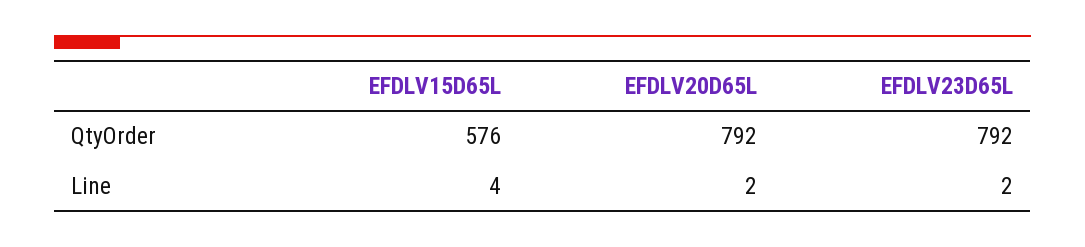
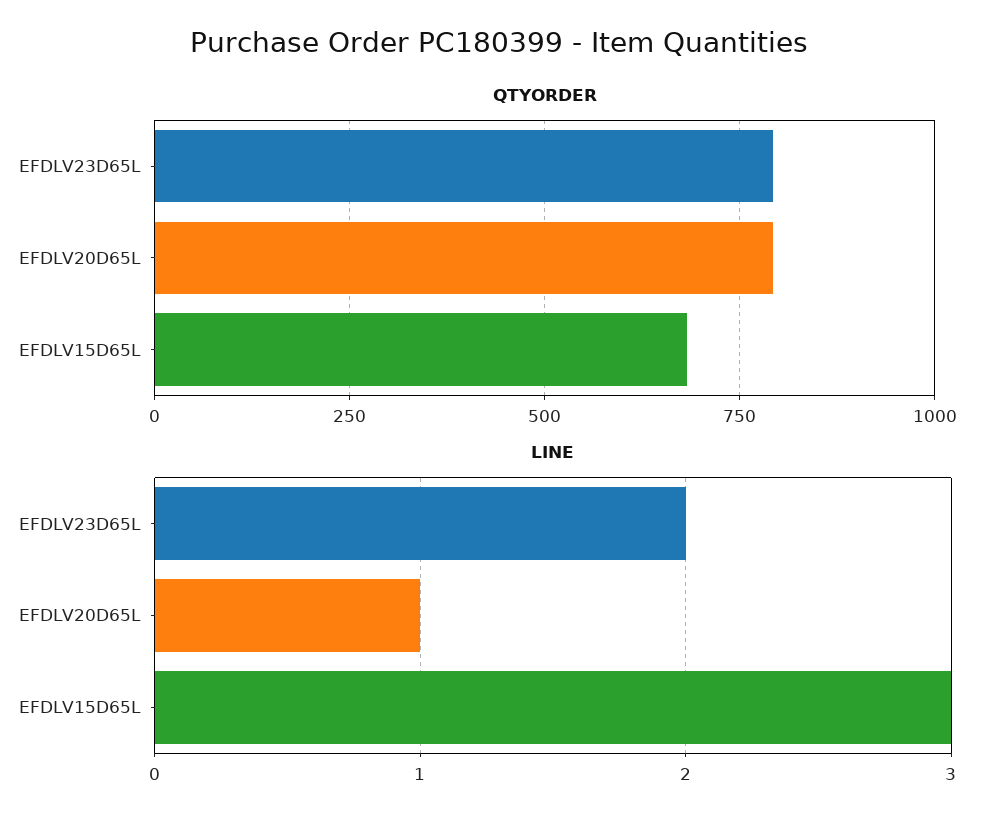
  {
    "QtyOrder": {
-     "EFDLV15D65L": 576,
+     "EFDLV15D65L": 675,
      "EFDLV20D65L": 792,
      "EFDLV23D65L": 792
    },
    "Line": {
-     "EFDLV15D65L": 4,
+     "EFDLV15D65L": 3,
-     "EFDLV20D65L": 2,
+     "EFDLV20D65L": 1,
      "EFDLV23D65L": 2
    }
  }

